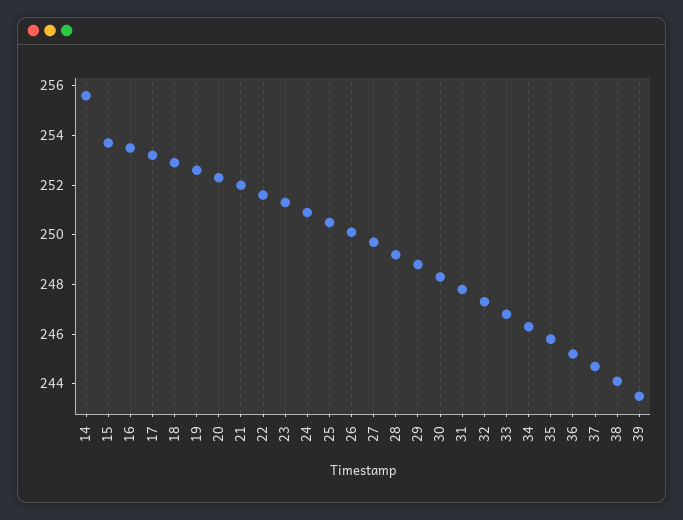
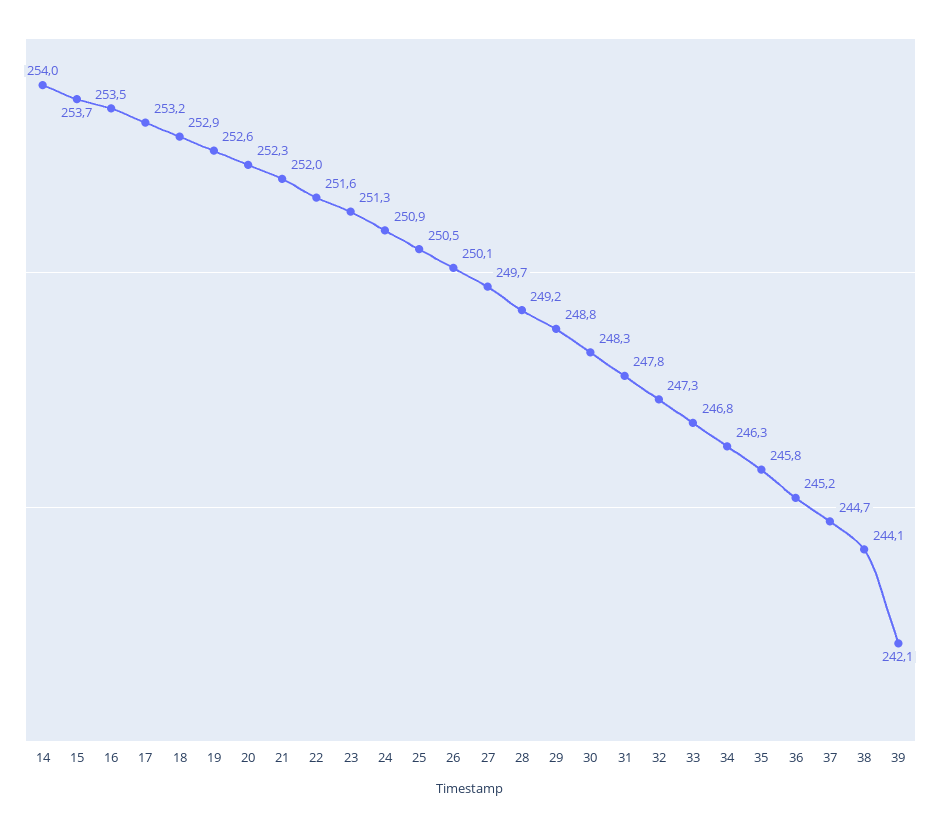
  {
-   "14": 255.5,
+   "14": 254,
    "15": 253.7,
    "16": 253.5,
    "17": 253.2,
    "18": 252.9,
    "19": 252.6,
    "20": 252.3,
    "21": 252,
    "22": 251.6,
    "23": 251.3,
    "24": 250.9,
    "25": 250.5,
    "26": 250.1,
    "27": 249.7,
    "28": 249.2,
    "29": 248.8,
    "30": 248.3,
    "31": 247.8,
    "32": 247.3,
    "33": 246.8,
    "34": 246.3,
    "35": 245.8,
    "36": 245.2,
    "37": 244.7,
    "38": 244.1,
-   "39": 243.5
+   "39": 242.1
  }

